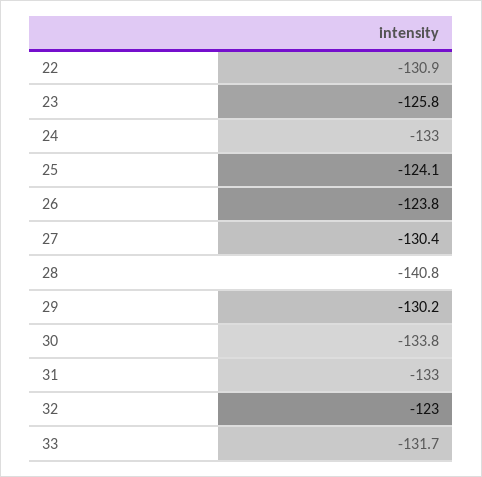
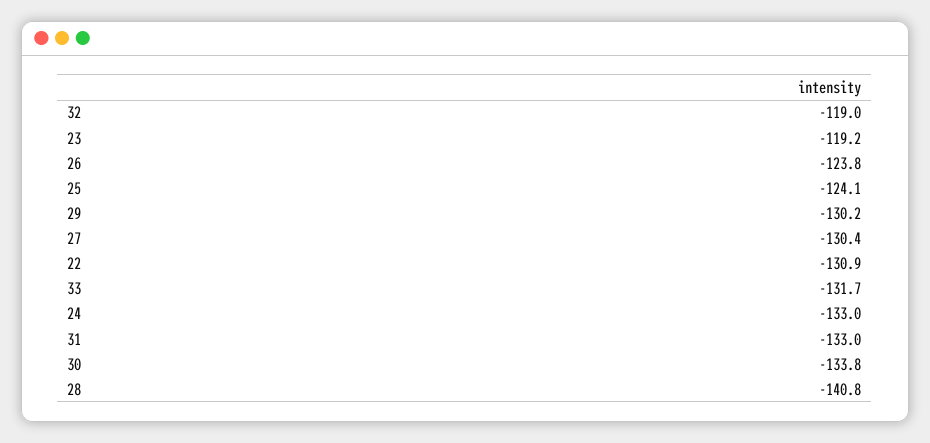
  {
    "22": -130.9,
-   "23": -125.8,
+   "23": -119.2,
    "24": -133,
    "25": -124.1,
    "26": -123.8,
    "27": -130.4,
    "28": -140.8,
    "29": -130.2,
    "30": -133.8,
    "31": -133,
-   "32": -123,
+   "32": -119,
    "33": -131.7
  }

